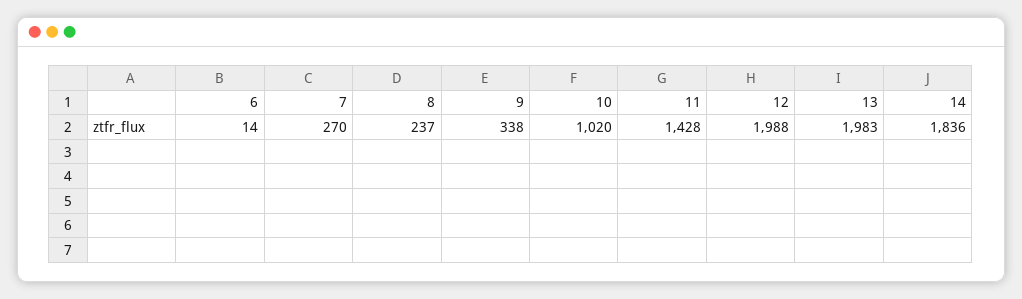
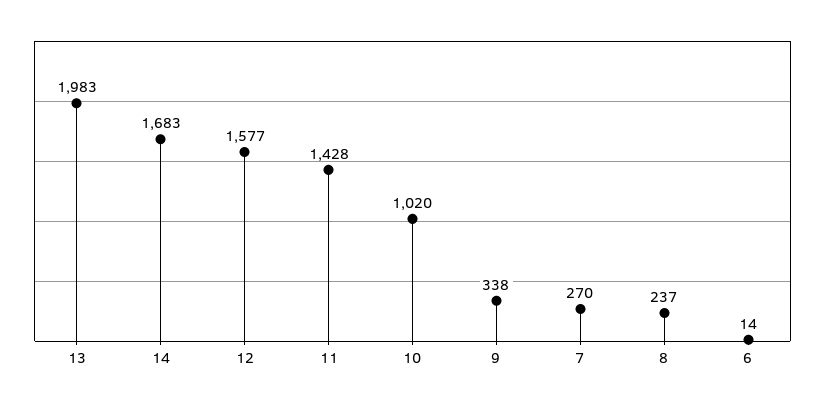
  {
    "6": 14,
    "7": 270,
    "8": 237,
    "9": 338,
    "10": 1020,
    "11": 1428,
-   "12": 1988,
+   "12": 1577,
    "13": 1983,
-   "14": 1836
+   "14": 1683
  }

